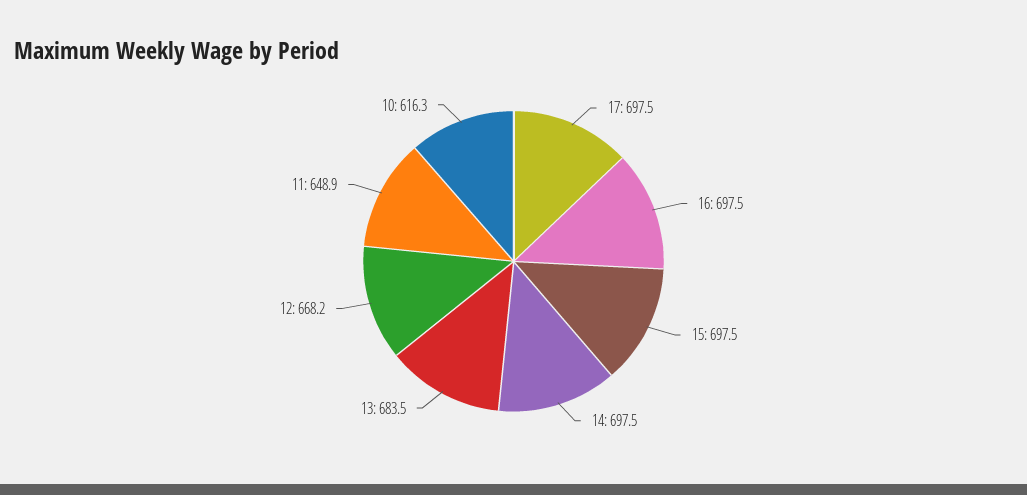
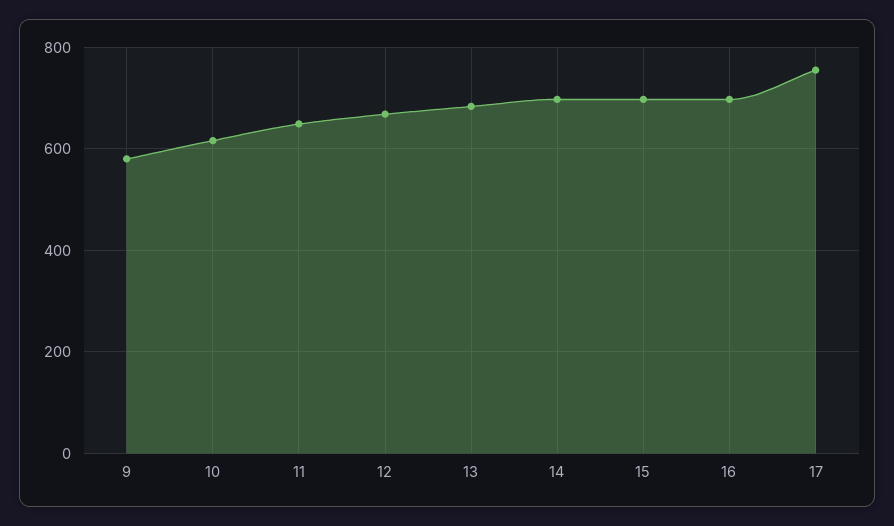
  {
-   "17": 697.5,
+   "17": 760,
    "16": 697.5,
    "15": 697.5,
    "14": 697.5,
    "13": 683.5,
    "12": 668.2,
    "11": 648.9,
-   "10": 616.3
+   "10": 616.3,
+   "9": 580
  }

